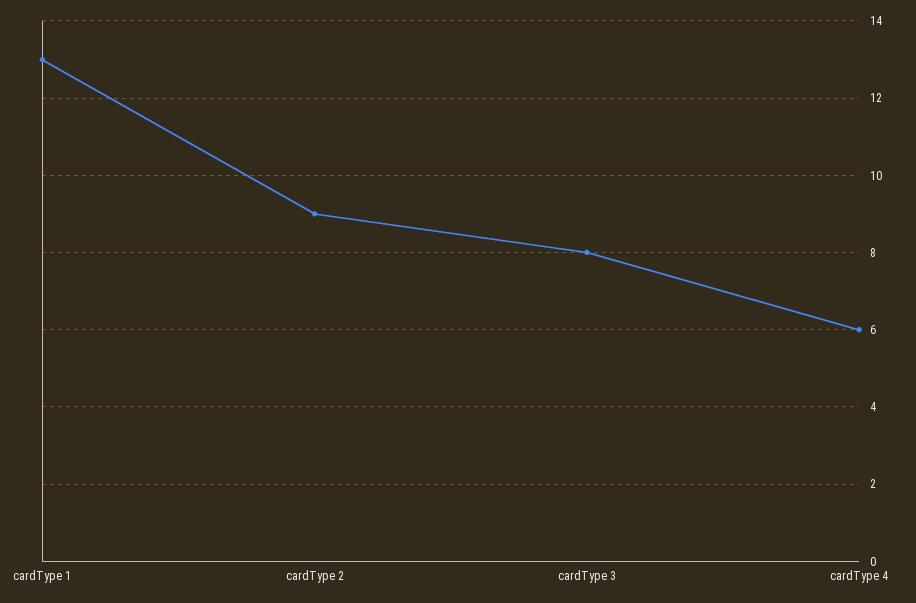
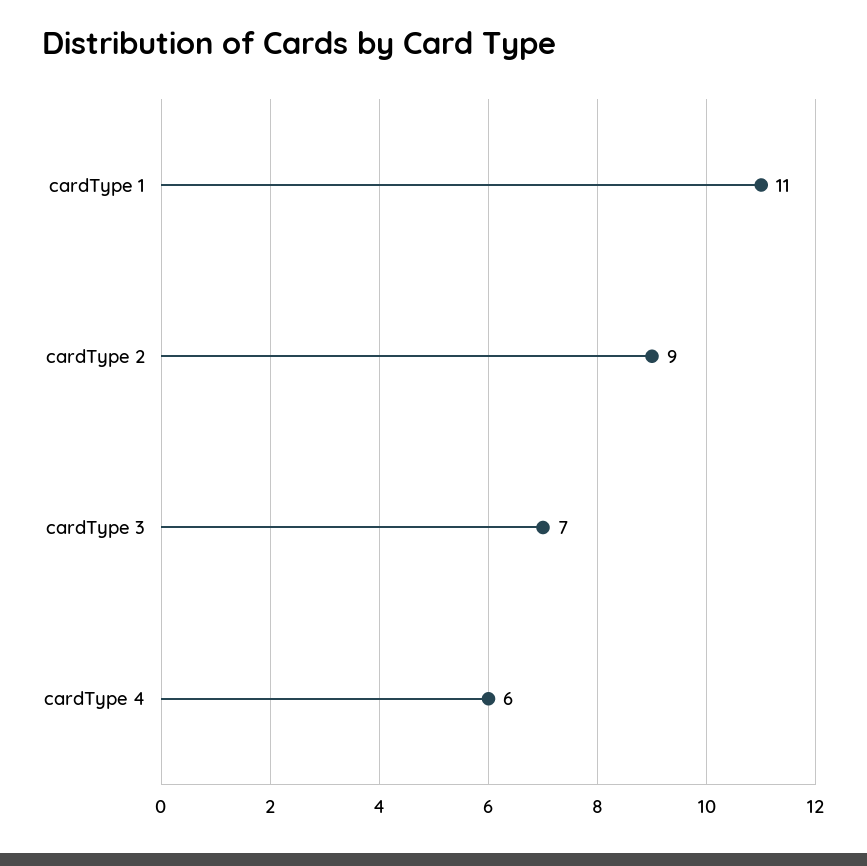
  {
-   "cardType 1": 13,
+   "cardType 1": 11,
    "cardType 2": 9,
-   "cardType 3": 8,
+   "cardType 3": 7,
    "cardType 4": 6
  }

